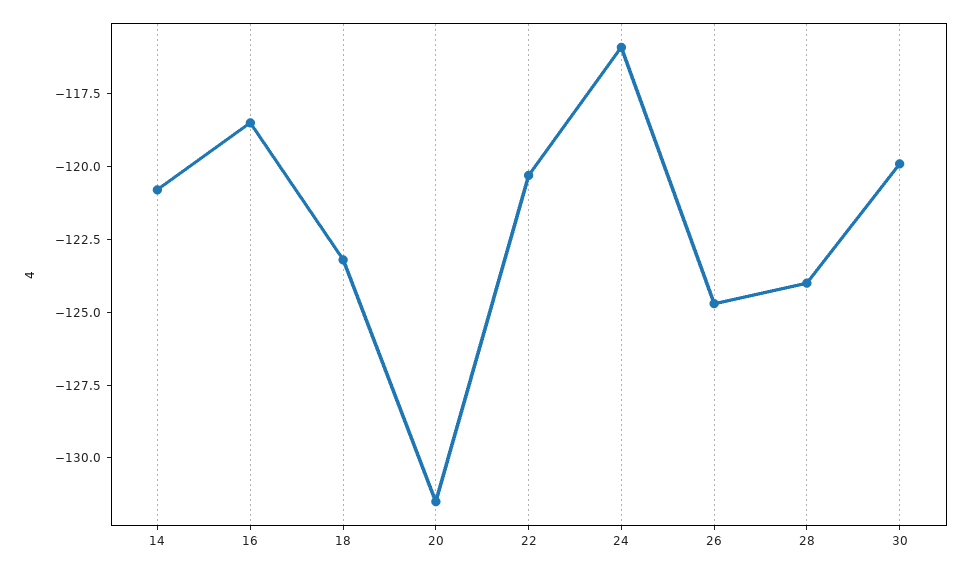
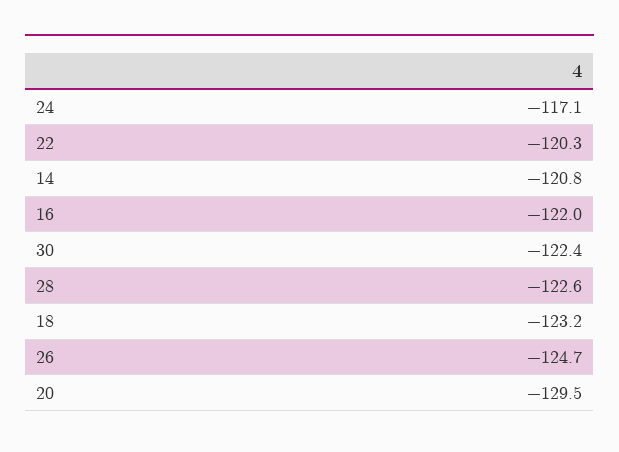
  {
    "14": -120.8,
-   "16": -118.5,
+   "16": -122,
    "18": -123.2,
-   "20": -131.5,
+   "20": -129.5,
    "22": -120.3,
-   "24": -116,
+   "24": -117.1,
    "26": -124.7,
-   "28": -124,
+   "28": -122.6,
-   "30": -120
+   "30": -122.4
  }

